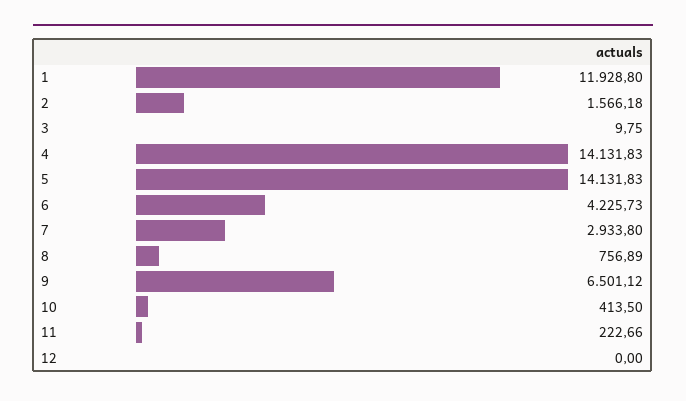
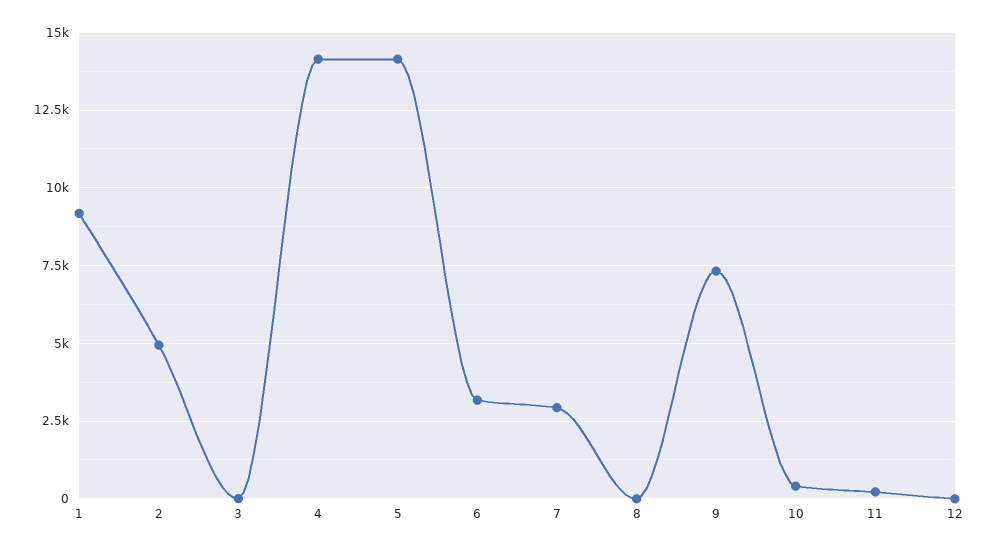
  {
-   "1": 11928.8,
+   "1": 9250,
-   "2": 1566.18,
+   "2": 5000,
    "3": 9.75,
    "4": 14131.83,
    "5": 14131.83,
-   "6": 4225.73,
+   "6": 3250,
    "7": 2933.8,
-   "8": 756.89,
+   "8": 0,
-   "9": 6501.12,
+   "9": 7250,
    "10": 413.5,
    "11": 222.66,
    "12": 0
  }

